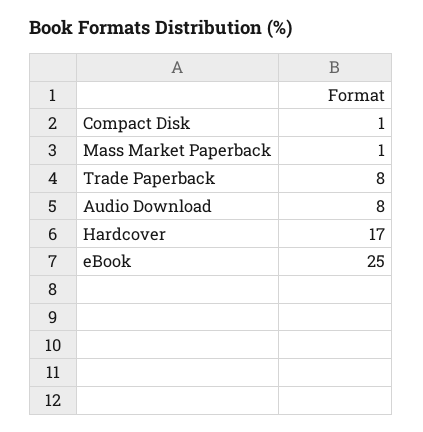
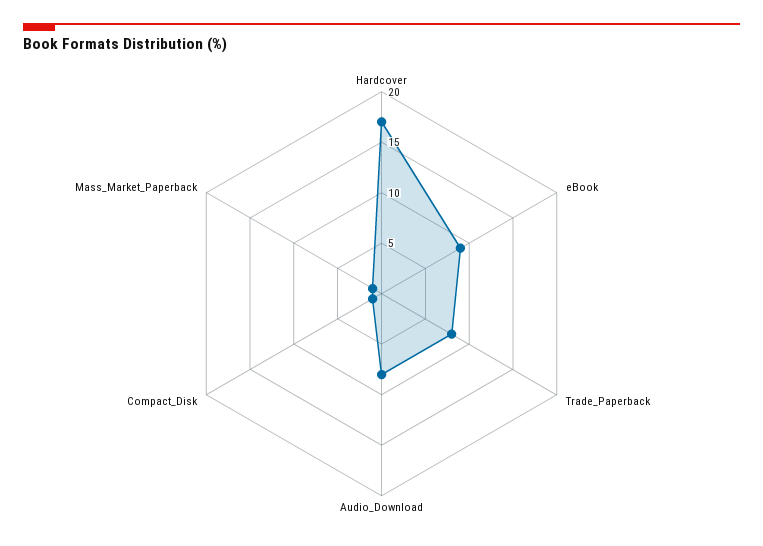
  {
    "Compact Disk": 1,
    "Mass Market Paperback": 1,
    "Trade Paperback": 8,
    "Audio Download": 8,
    "Hardcover": 17,
-   "eBook": 25
+   "eBook": 9
  }

